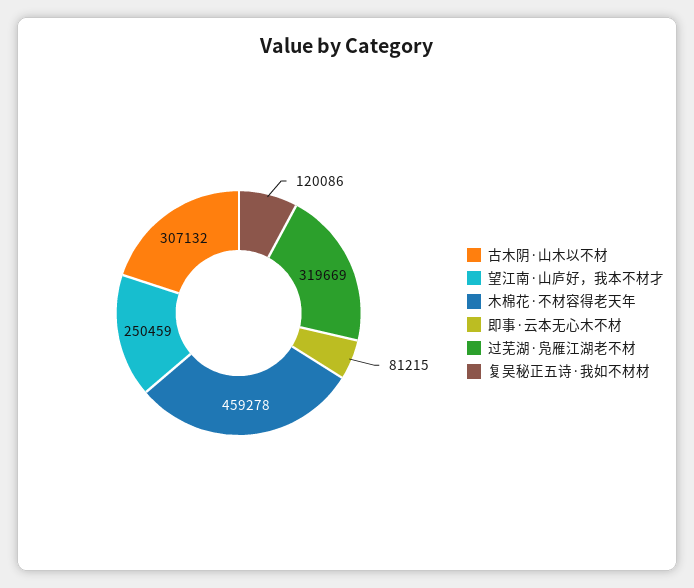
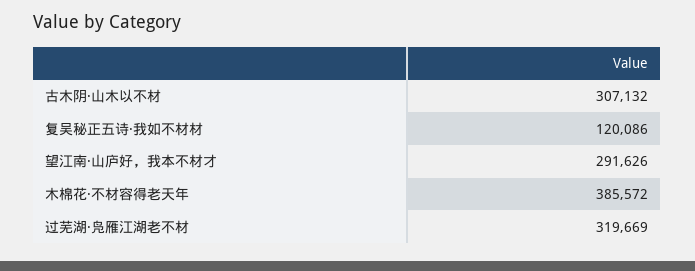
  {
    "古木阴·山木以不材": 307132,
-   "望江南·山庐好，我本不材才": 250459,
+   "望江南·山庐好，我本不材才": 291626,
-   "木棉花·不材容得老天年": 459278,
+   "木棉花·不材容得老天年": 385572,
-   "即事·云本无心木不材": 81215,
    "过芜湖·凫雁江湖老不材": 319669,
    "复吴秘正五诗·我如不材材": 120086
  }

